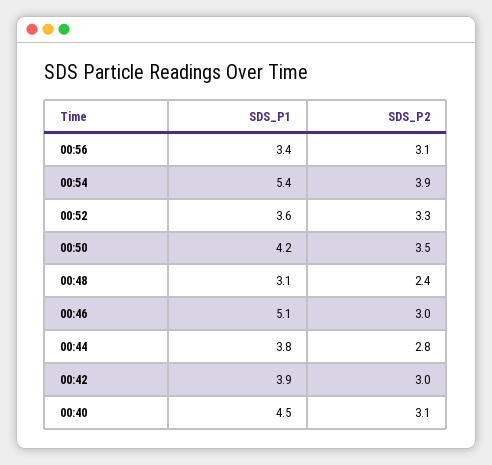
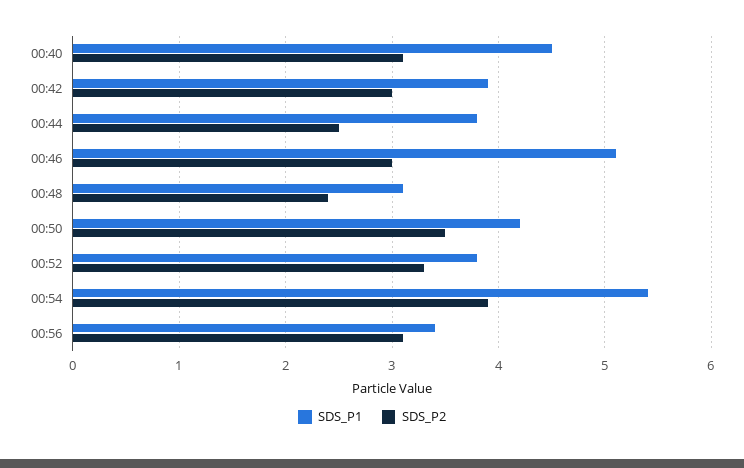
  {
    "SDS_P1": {
      "00:56": 3.4,
      "00:54": 5.4,
-     "00:52": 3.6,
+     "00:52": 3.8,
      "00:50": 4.2,
      "00:48": 3.1,
      "00:46": 5.1,
      "00:44": 3.8,
      "00:42": 3.9,
      "00:40": 4.5
    },
    "SDS_P2": {
      "00:56": 3.1,
      "00:54": 3.9,
      "00:52": 3.3,
      "00:50": 3.5,
      "00:48": 2.4,
      "00:46": 3,
-     "00:44": 2.8,
+     "00:44": 2.5,
      "00:42": 3,
      "00:40": 3.1
    }
  }

